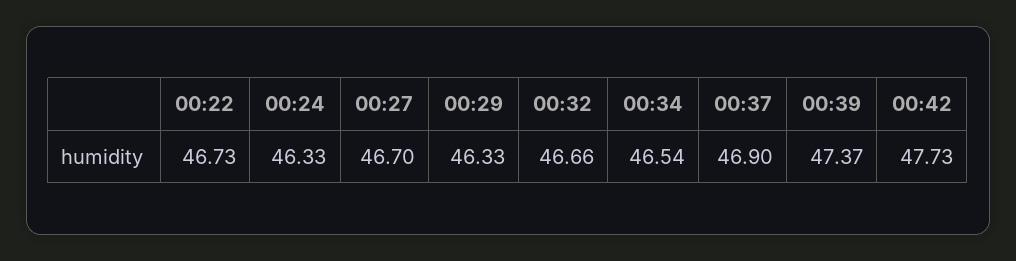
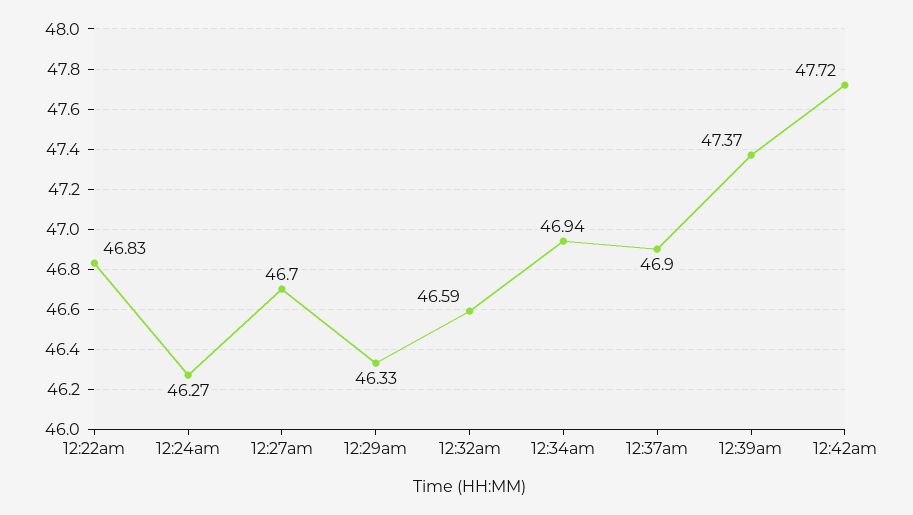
  {
-   "00:22": 46.73,
+   "00:22": 46.83,
-   "00:24": 46.33,
+   "00:24": 46.27,
    "00:27": 46.7,
    "00:29": 46.33,
-   "00:32": 46.66,
+   "00:32": 46.59,
-   "00:34": 46.54,
+   "00:34": 46.94,
    "00:37": 46.9,
    "00:39": 47.37,
-   "00:42": 47.73
+   "00:42": 47.72
  }

